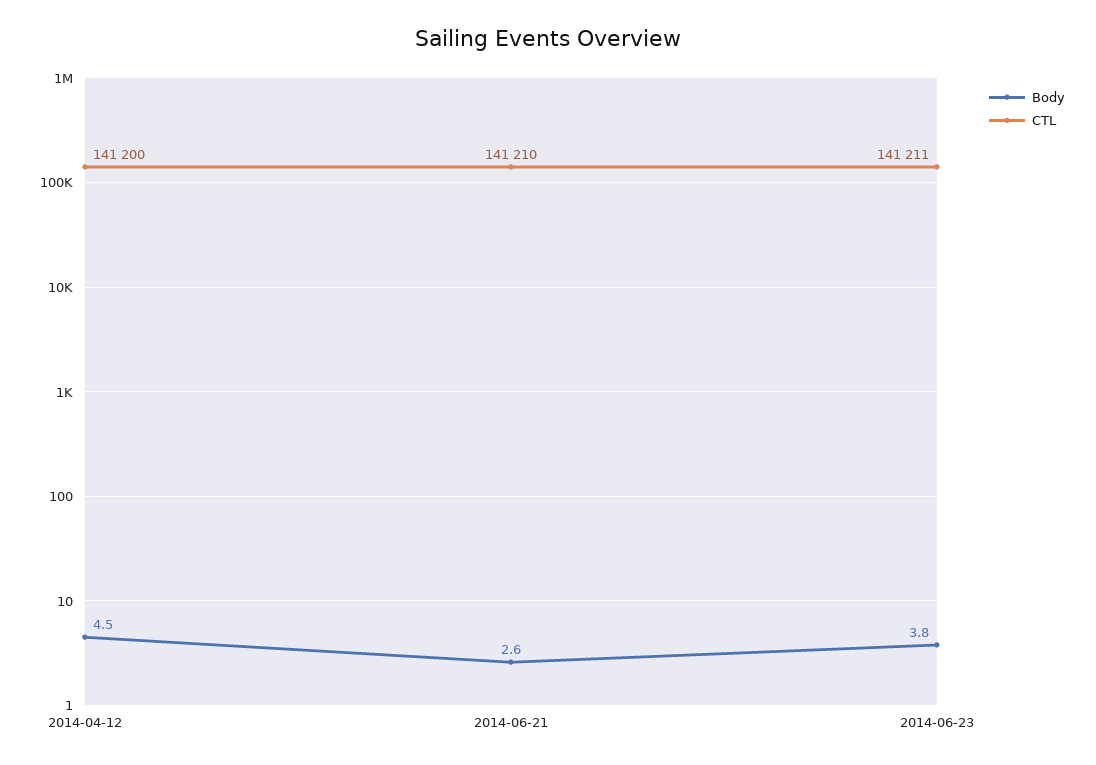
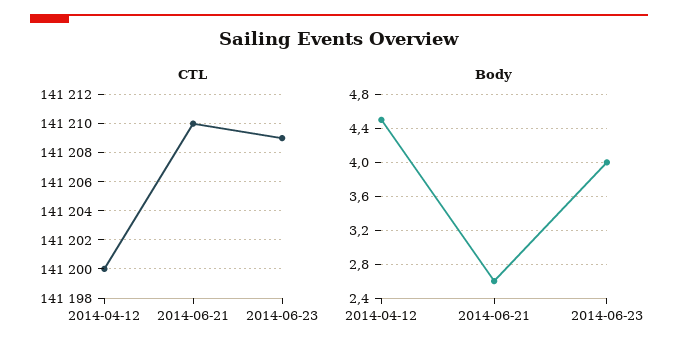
  {
    "Body": {
      "2014-04-12": 4.5,
      "2014-06-21": 2.6,
-     "2014-06-23": 3.8
+     "2014-06-23": 4
    },
    "CTL": {
      "2014-04-12": 141200,
      "2014-06-21": 141210,
-     "2014-06-23": 141211
+     "2014-06-23": 141209
    }
  }

